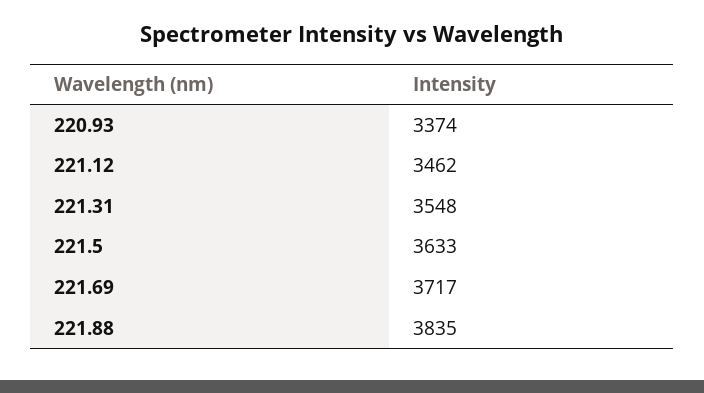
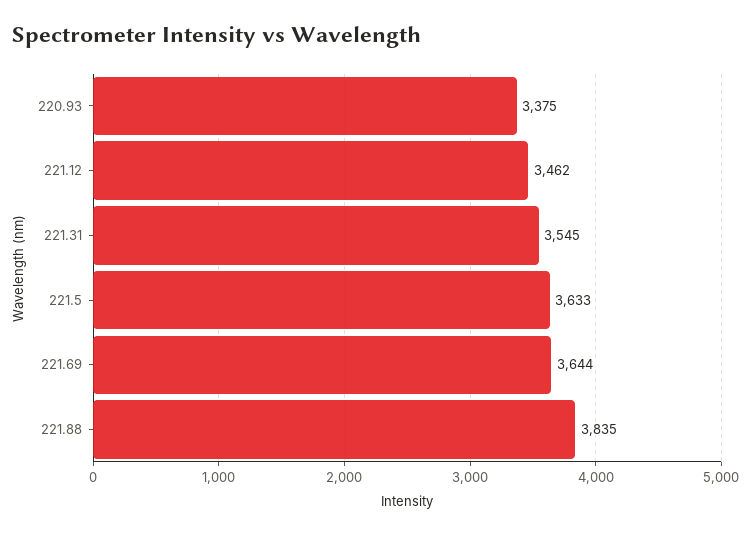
  {
-   "220.93": 3374,
+   "220.93": 3375,
    "221.12": 3462,
-   "221.31": 3548,
+   "221.31": 3545,
    "221.5": 3633,
-   "221.69": 3717,
+   "221.69": 3644,
    "221.88": 3835
  }

